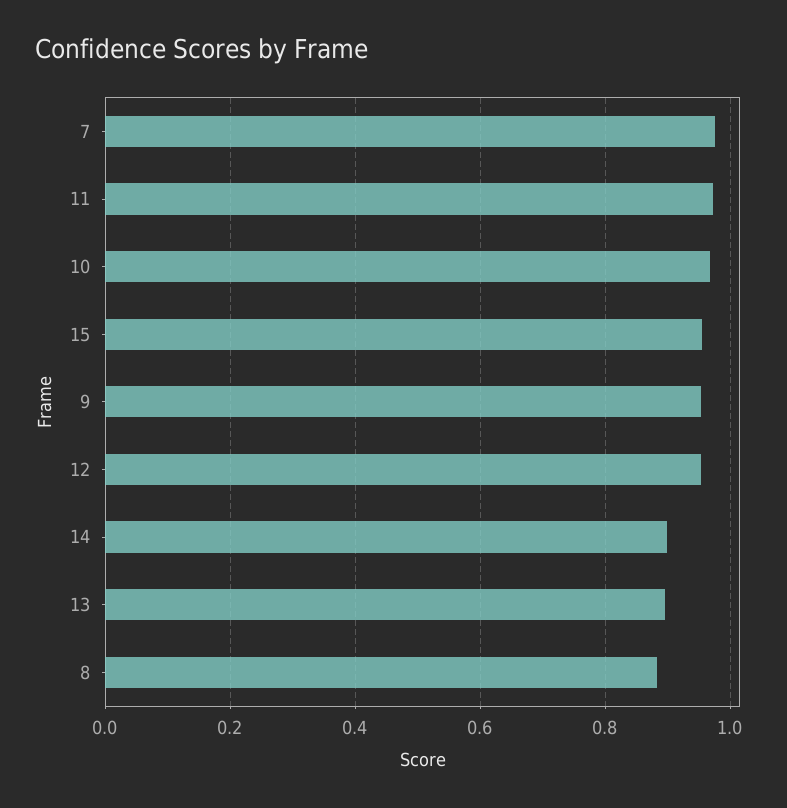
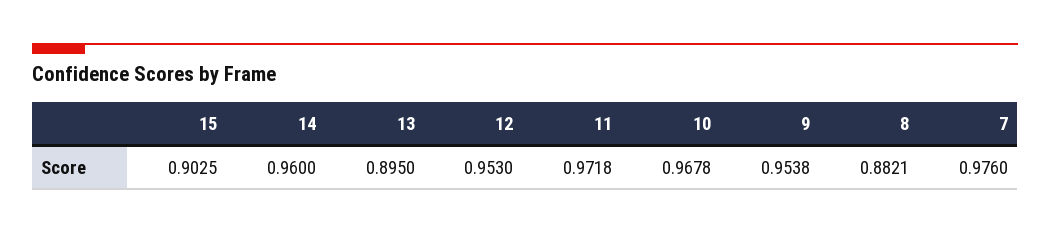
  {
    "7": 0.976,
    "11": 0.9718,
    "10": 0.9678,
-   "15": 0.96,
+   "15": 0.9025,
    "9": 0.9538,
    "12": 0.953,
-   "14": 0.9,
+   "14": 0.96,
    "13": 0.895,
    "8": 0.8821
  }

